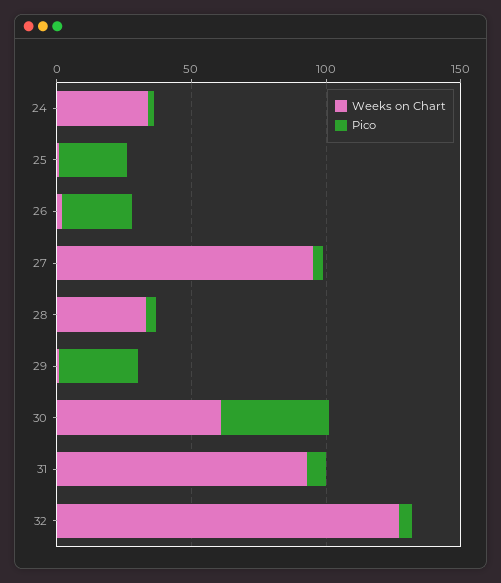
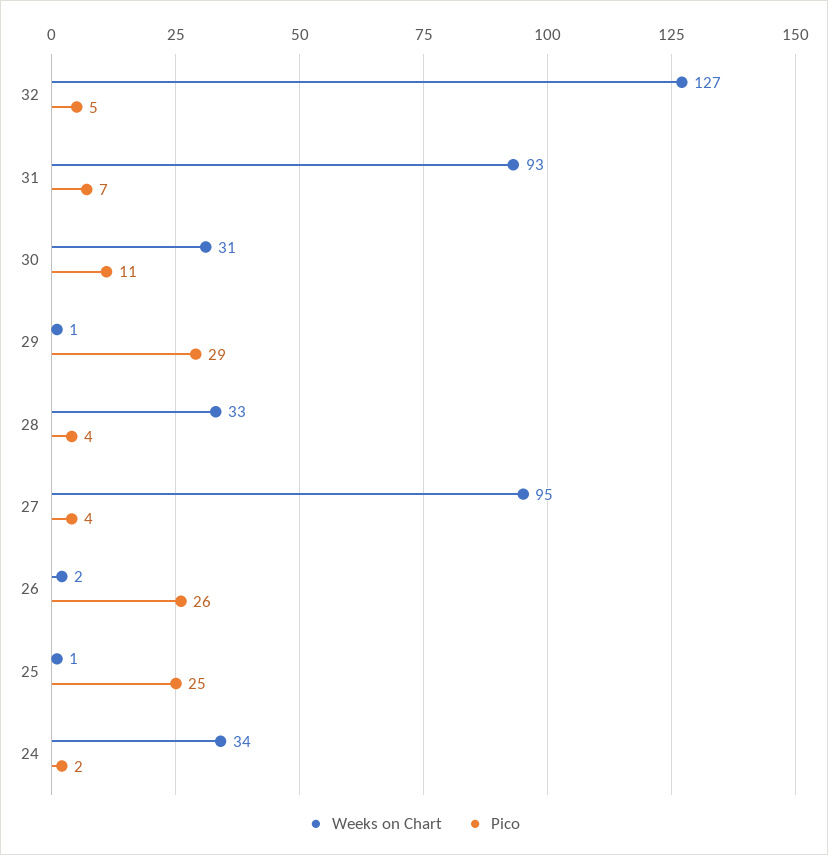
  {
    "Weeks on Chart": {
      "24": 34,
      "25": 1,
      "26": 2,
      "27": 95,
      "28": 33,
      "29": 1,
-     "30": 60,
+     "30": 31,
      "31": 93,
      "32": 127
    },
    "Pico": {
      "24": 2,
      "25": 25,
      "26": 26,
      "27": 4,
      "28": 4,
      "29": 29,
-     "30": 40,
+     "30": 11,
      "31": 7,
      "32": 5
    }
  }

